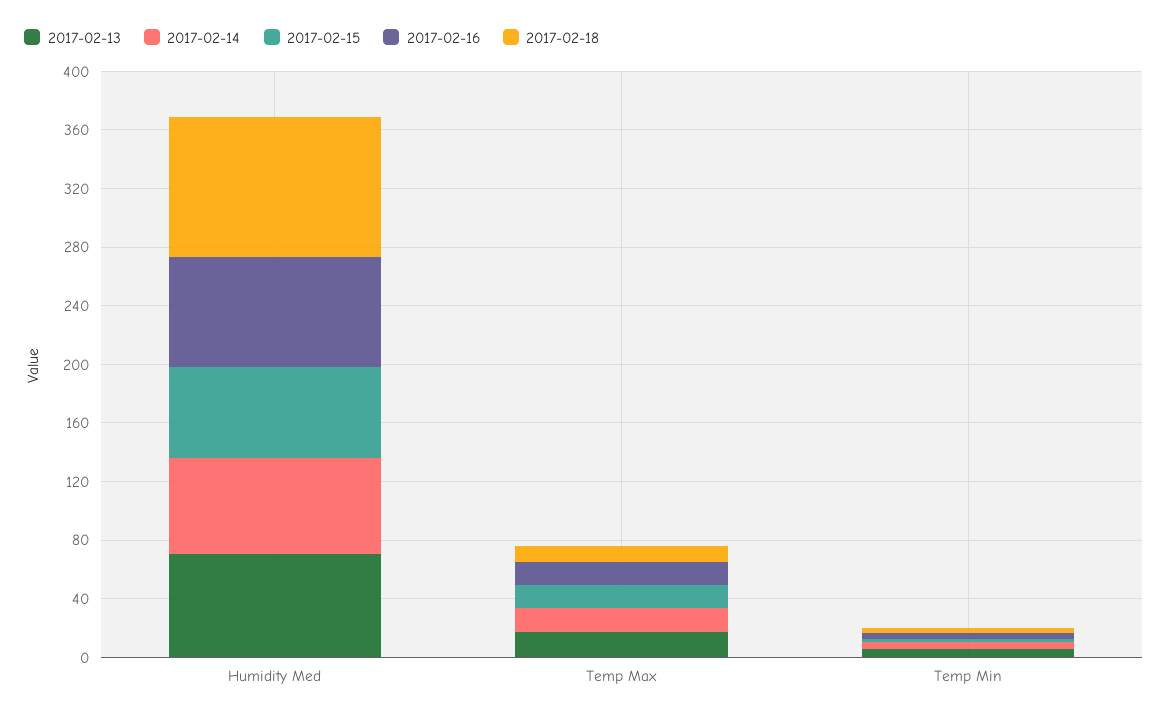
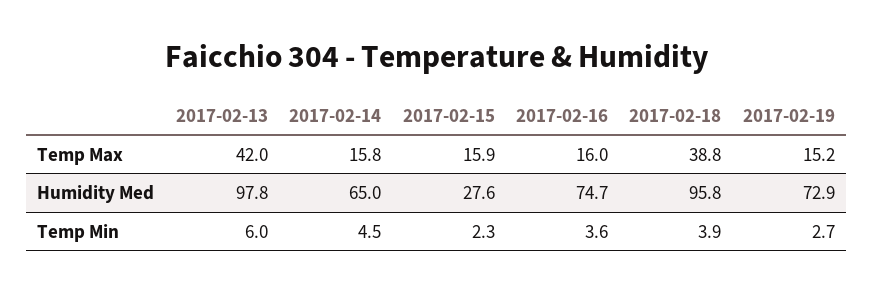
  {
    "2017-02-13": {
-     "Humidity Med": 70,
+     "Humidity Med": 97.8,
-     "Temp Max": 20,
+     "Temp Max": 42,
      "Temp Min": 6
    },
    "2017-02-14": {
      "Humidity Med": 65,
      "Temp Max": 15.8,
      "Temp Min": 4.5
    },
    "2017-02-15": {
-     "Humidity Med": 60,
+     "Humidity Med": 27.6,
      "Temp Max": 15.9,
      "Temp Min": 2.3
    },
    "2017-02-16": {
      "Humidity Med": 74.7,
      "Temp Max": 16,
      "Temp Min": 3.6
    },
    "2017-02-18": {
      "Humidity Med": 95.8,
-     "Temp Max": 10,
+     "Temp Max": 38.8,
      "Temp Min": 3.9
-   }
+   },
+   "2017-02-19": {
+     "Temp Max": 15.2,
+     "Humidity Med": 72.9,
+     "Temp Min": 2.7
+   }
  }

